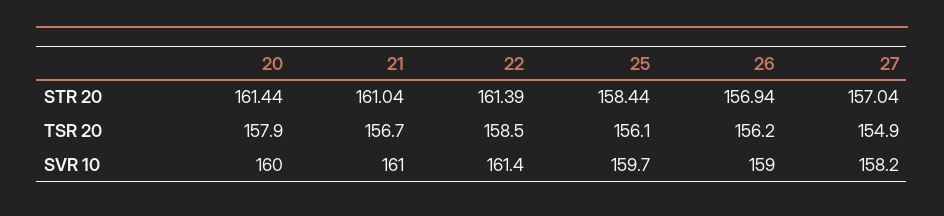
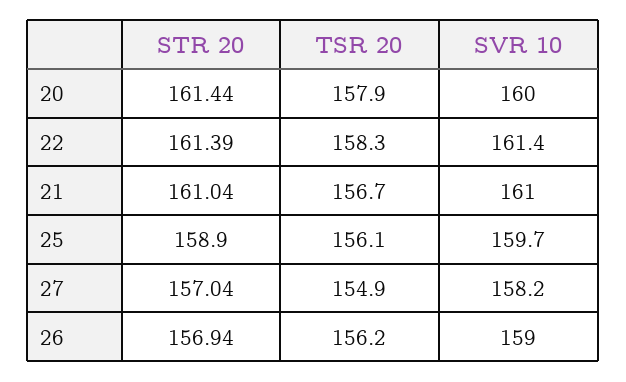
  {
    "20": {
      "STR 20": 161.44,
      "TSR 20": 157.9,
      "SVR 10": 160
    },
    "21": {
      "STR 20": 161.04,
      "TSR 20": 156.7,
      "SVR 10": 161
    },
    "22": {
      "STR 20": 161.39,
-     "TSR 20": 158.5,
+     "TSR 20": 158.3,
      "SVR 10": 161.4
    },
    "25": {
-     "STR 20": 158.44,
+     "STR 20": 158.9,
      "TSR 20": 156.1,
      "SVR 10": 159.7
    },
    "26": {
      "STR 20": 156.94,
      "TSR 20": 156.2,
      "SVR 10": 159
    },
    "27": {
      "STR 20": 157.04,
      "TSR 20": 154.9,
      "SVR 10": 158.2
    }
  }

